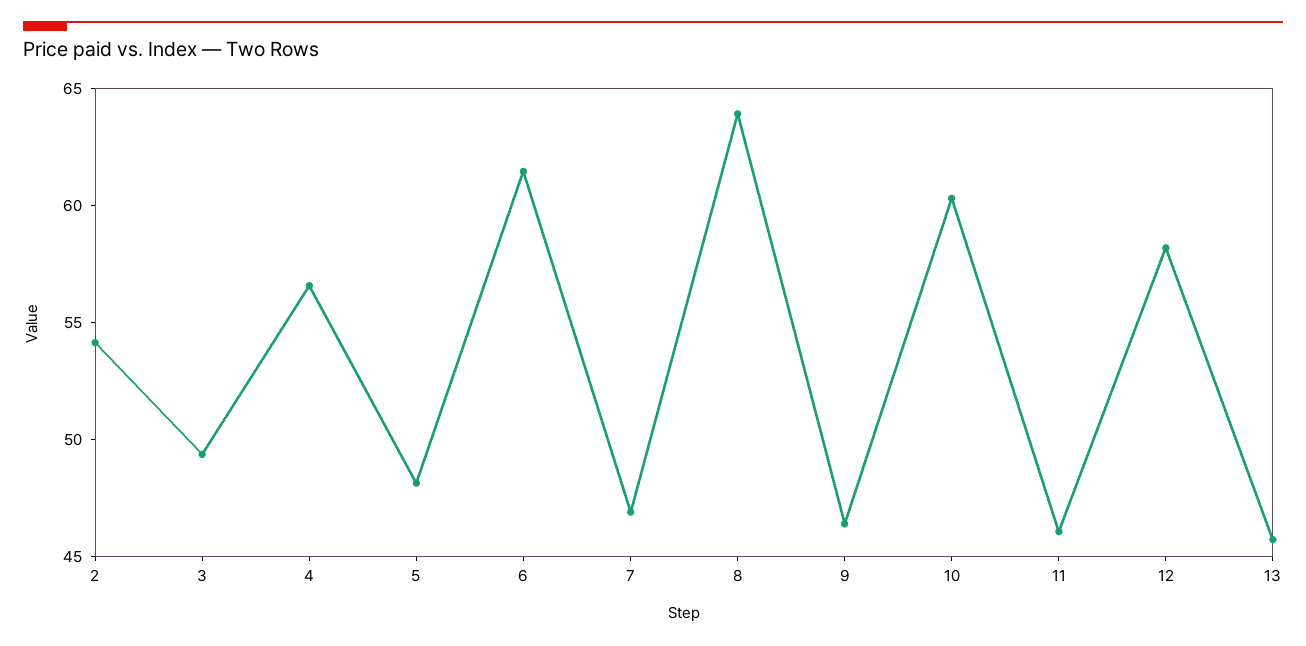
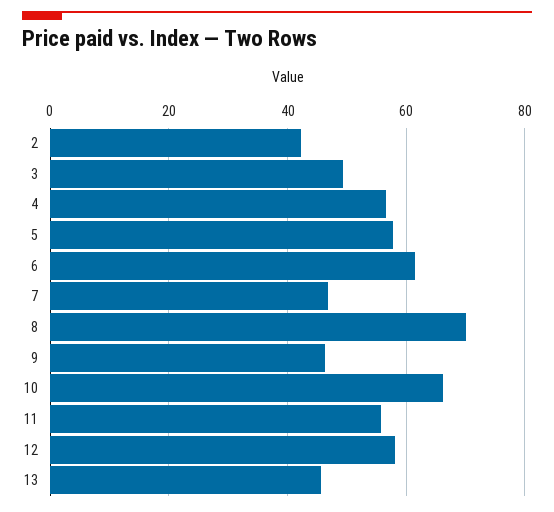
  {
-   "2": 54,
+   "2": 42,
    "3": 49,
    "4": 57,
-   "5": 48,
+   "5": 58,
    "6": 61,
    "7": 47,
-   "8": 64,
+   "8": 70,
    "9": 46,
-   "10": 60,
+   "10": 66,
-   "11": 46,
+   "11": 56,
    "12": 58,
    "13": 46
  }

